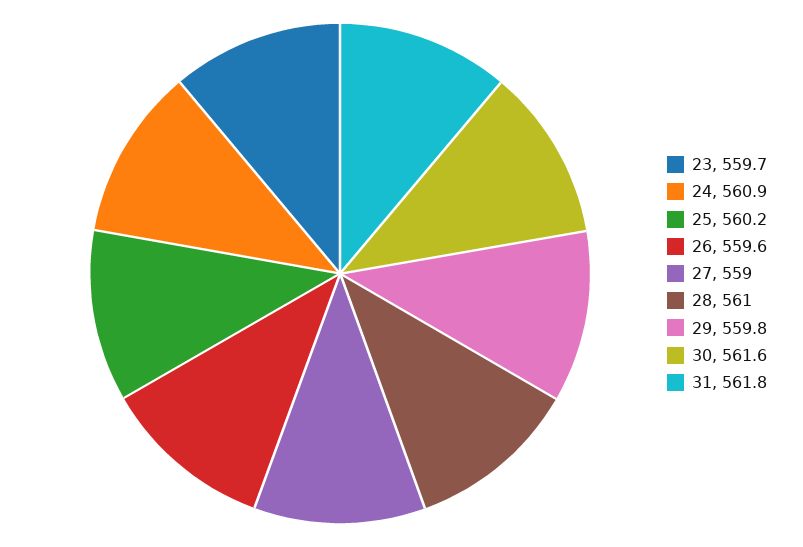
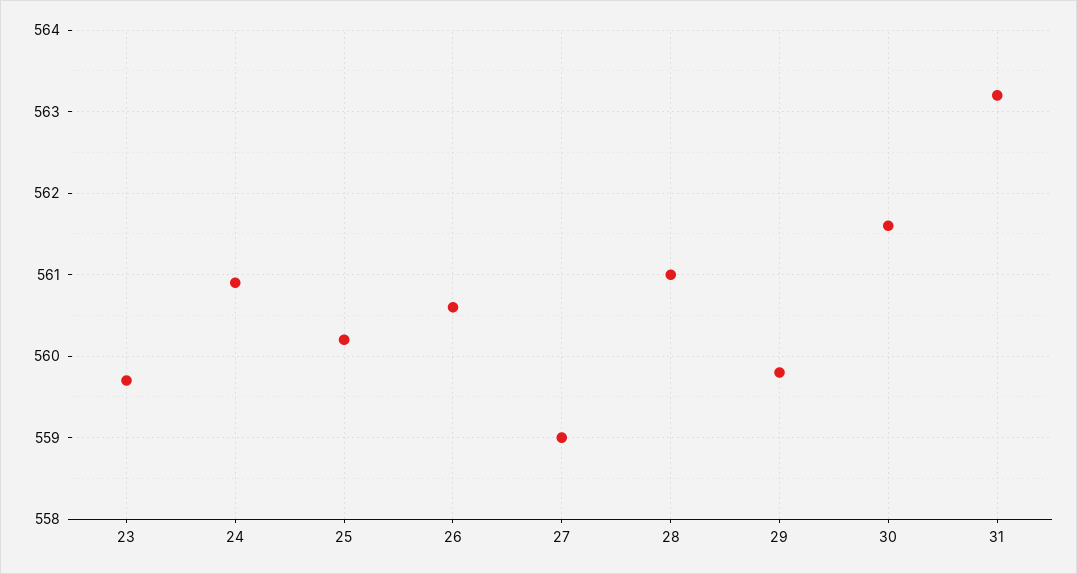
  {
    "23": 559.7,
    "24": 560.9,
    "25": 560.2,
-   "26": 559.6,
+   "26": 560.6,
    "27": 559,
    "28": 561,
    "29": 559.8,
    "30": 561.6,
-   "31": 561.8
+   "31": 563.2
  }

